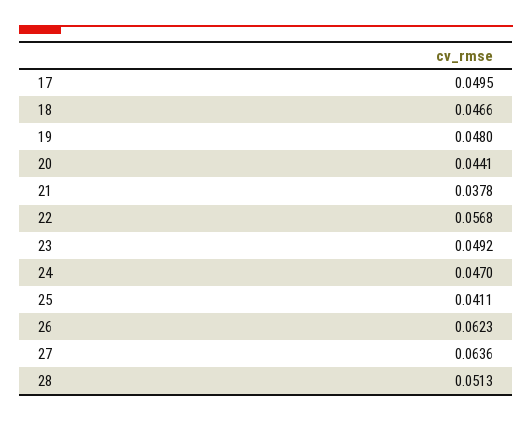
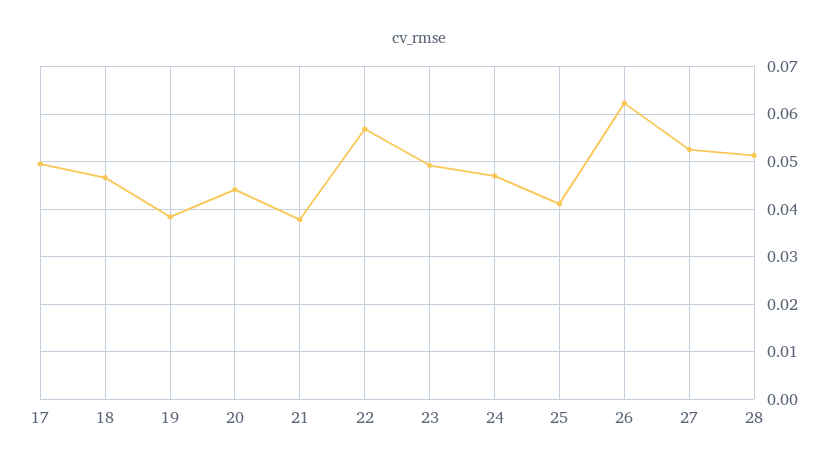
  {
    "17": 0.0495,
    "18": 0.0466,
-   "19": 0.048,
+   "19": 0.038,
    "20": 0.0441,
    "21": 0.0378,
    "22": 0.0568,
    "23": 0.0492,
    "24": 0.047,
    "25": 0.0411,
    "26": 0.0623,
-   "27": 0.0636,
+   "27": 0.052,
    "28": 0.0513
  }

